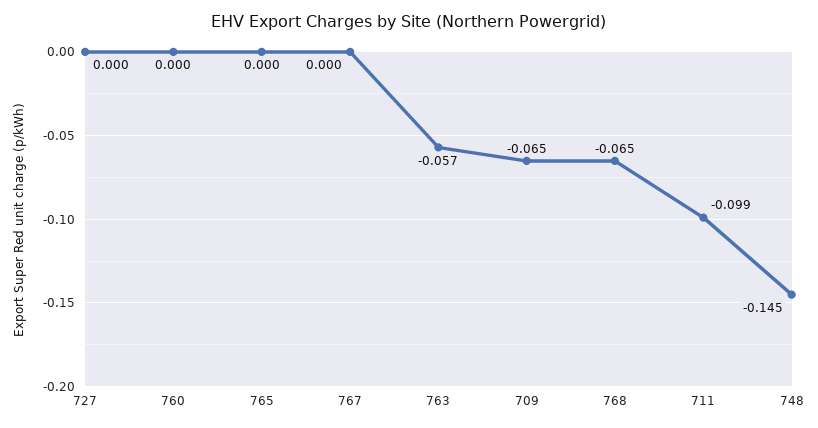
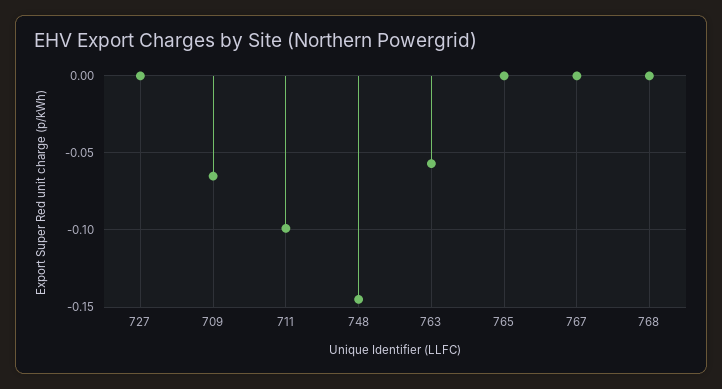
  {
    "727": 0,
-   "760": 0,
    "765": 0,
    "767": 0,
    "763": -0.057,
    "709": -0.065,
-   "768": -0.065,
+   "768": 0,
    "711": -0.099,
    "748": -0.145
  }

